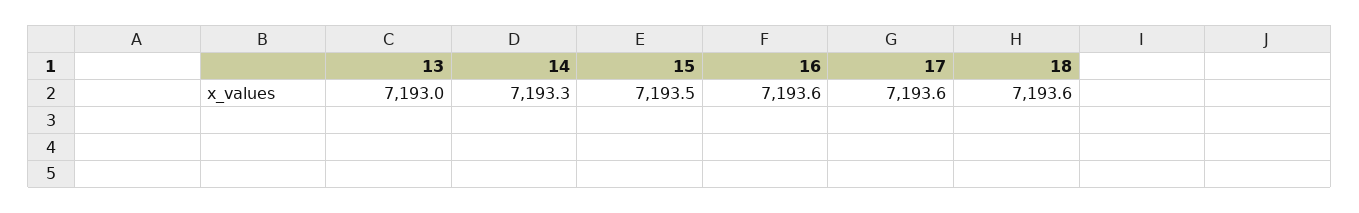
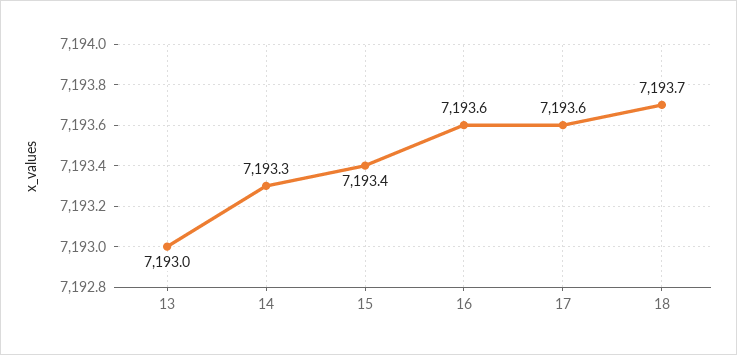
  {
    "13": 7193,
    "14": 7193.3,
-   "15": 7193.5,
+   "15": 7193.4,
    "16": 7193.6,
    "17": 7193.6,
-   "18": 7193.6
+   "18": 7193.7
  }

